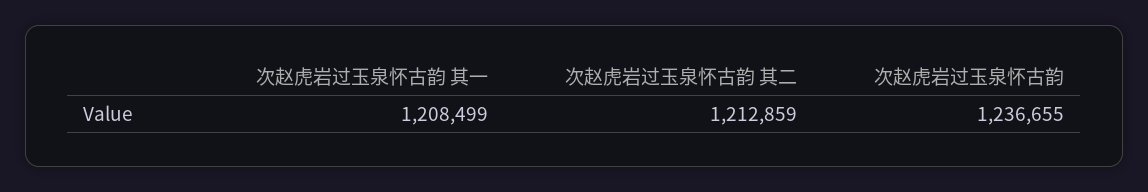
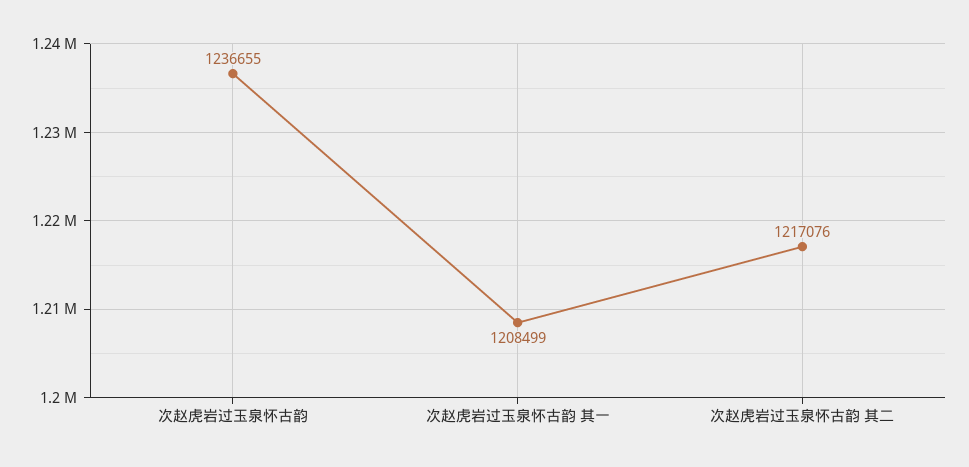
  {
    "次赵虎岩过玉泉怀古韵 其一": 1208499,
-   "次赵虎岩过玉泉怀古韵 其二": 1212859,
+   "次赵虎岩过玉泉怀古韵 其二": 1217076,
    "次赵虎岩过玉泉怀古韵": 1236655
  }

